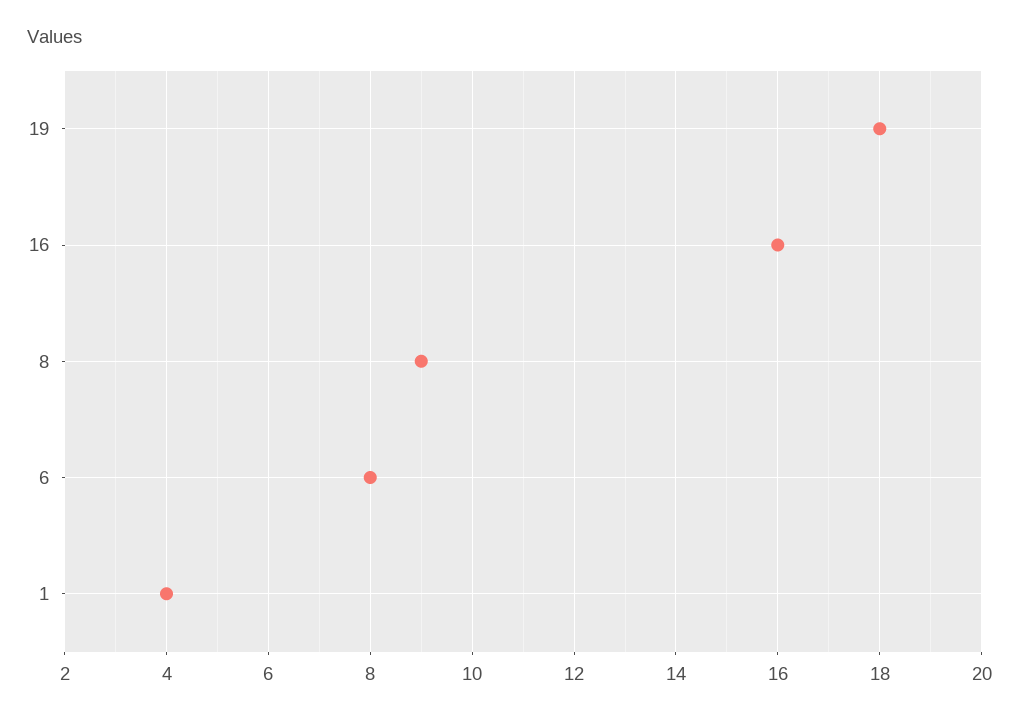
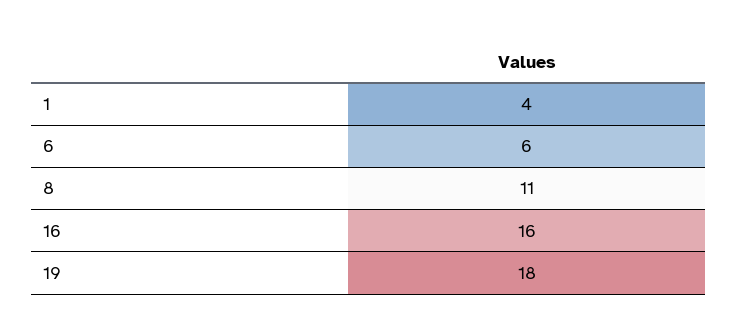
  {
    "19": 18,
    "16": 16,
-   "8": 9,
+   "8": 11,
-   "6": 8,
+   "6": 6,
    "1": 4
  }

